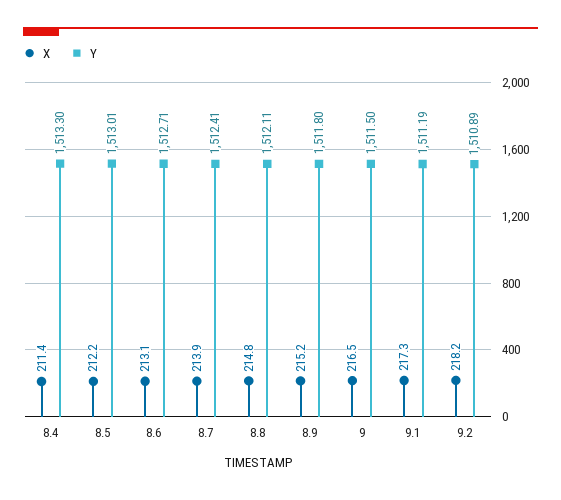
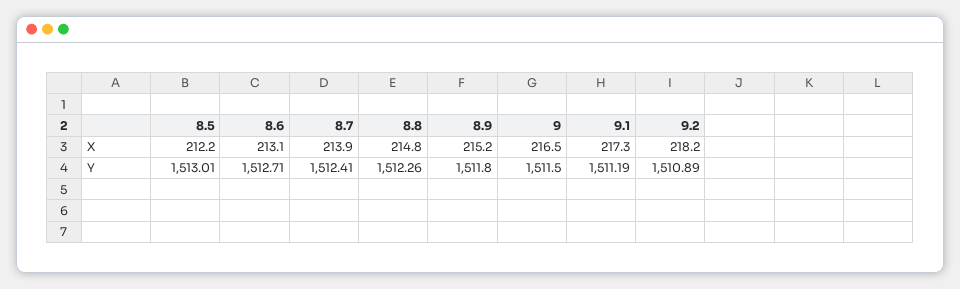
  {
    "X": {
-     "8.4": 211.4,
      "8.5": 212.2,
      "8.6": 213.1,
      "8.7": 213.9,
      "8.8": 214.8,
      "8.9": 215.2,
      "9": 216.5,
      "9.1": 217.3,
      "9.2": 218.2
    },
    "Y": {
-     "8.4": 1513.3,
      "8.5": 1513.01,
      "8.6": 1512.71,
      "8.7": 1512.41,
-     "8.8": 1512.11,
+     "8.8": 1512.26,
      "8.9": 1511.8,
      "9": 1511.5,
      "9.1": 1511.19,
      "9.2": 1510.89
    }
  }

